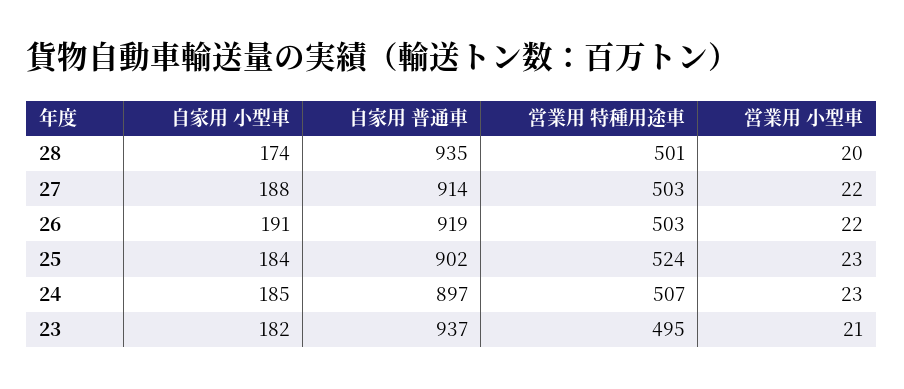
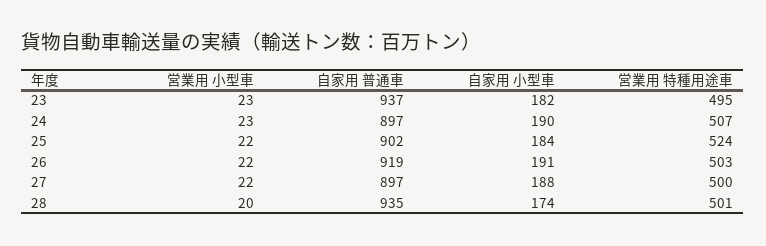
  {
    "自家用 小型車": {
      "28": 174,
      "27": 188,
      "26": 191,
      "25": 184,
-     "24": 185,
+     "24": 190,
      "23": 182
    },
    "自家用 普通車": {
      "28": 935,
-     "27": 914,
+     "27": 897,
      "26": 919,
      "25": 902,
      "24": 897,
      "23": 937
    },
    "営業用 特種用途車": {
      "28": 501,
-     "27": 503,
+     "27": 500,
      "26": 503,
      "25": 524,
      "24": 507,
      "23": 495
    },
    "営業用 小型車": {
      "28": 20,
      "27": 22,
      "26": 22,
-     "25": 23,
+     "25": 22,
      "24": 23,
-     "23": 21
+     "23": 23
    }
  }

